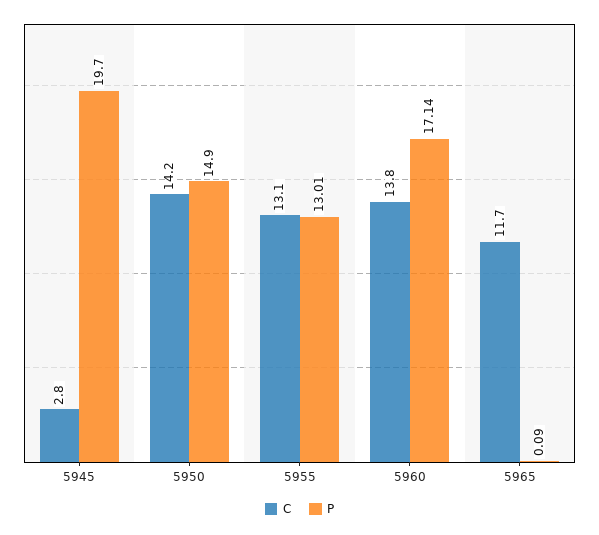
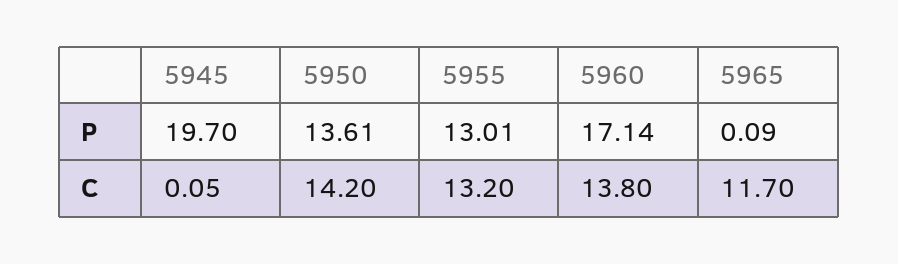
  {
    "C": {
-     "5945": 2.8,
+     "5945": 0.05,
      "5950": 14.2,
-     "5955": 13.1,
+     "5955": 13.2,
      "5960": 13.8,
      "5965": 11.7
    },
    "P": {
      "5945": 19.7,
-     "5950": 14.9,
+     "5950": 13.61,
      "5955": 13.01,
      "5960": 17.14,
      "5965": 0.09
    }
  }

